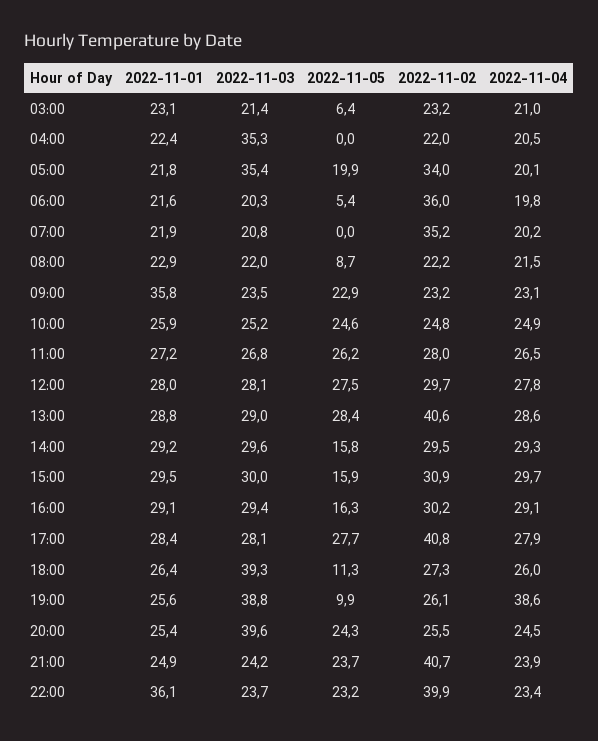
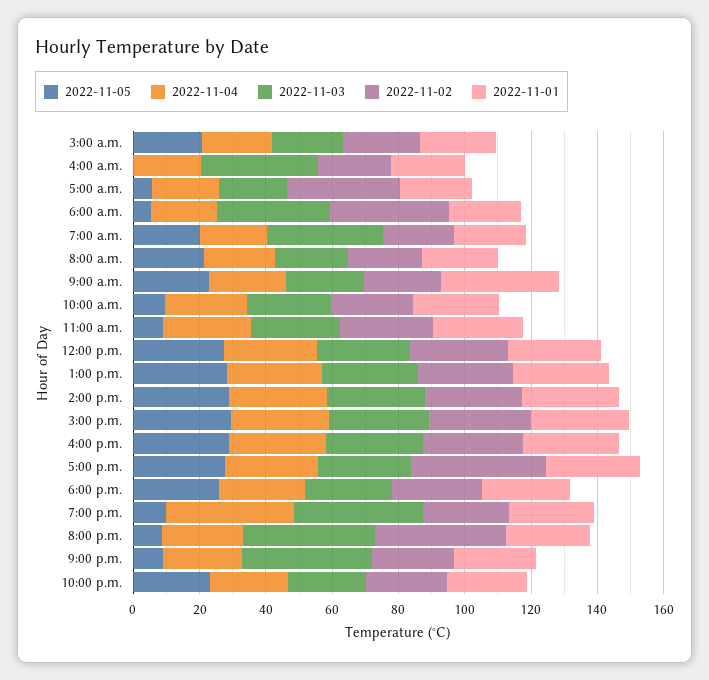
  {
    "2022-11-01": {
      "03:00": 23.1,
      "04:00": 22.4,
      "05:00": 21.8,
      "06:00": 21.6,
      "07:00": 21.9,
      "08:00": 22.9,
      "09:00": 35.8,
      "10:00": 25.9,
      "11:00": 27.2,
      "12:00": 28,
      "13:00": 28.8,
      "14:00": 29.2,
      "15:00": 29.5,
      "16:00": 29.1,
      "17:00": 28.4,
      "18:00": 26.4,
      "19:00": 25.6,
      "20:00": 25.4,
      "21:00": 24.9,
-     "22:00": 36.1
+     "22:00": 25
    },
    "2022-11-03": {
      "03:00": 21.4,
      "04:00": 35.3,
-     "05:00": 35.4,
+     "05:00": 20,
-     "06:00": 20.3,
+     "06:00": 35,
-     "07:00": 20.8,
+     "07:00": 35,
      "08:00": 22,
      "09:00": 23.5,
      "10:00": 25.2,
      "11:00": 26.8,
      "12:00": 28.1,
      "13:00": 29,
      "14:00": 29.6,
      "15:00": 30,
      "16:00": 29.4,
      "17:00": 28.1,
-     "18:00": 39.3,
+     "18:00": 25,
      "19:00": 38.8,
      "20:00": 39.6,
-     "21:00": 24.2,
+     "21:00": 40,
      "22:00": 23.7
    },
    "2022-11-05": {
-     "03:00": 6.4,
+     "03:00": 20,
      "04:00": 0,
-     "05:00": 19.9,
+     "05:00": 5,
      "06:00": 5.4,
-     "07:00": 0,
+     "07:00": 20,
-     "08:00": 8.7,
+     "08:00": 20,
      "09:00": 22.9,
-     "10:00": 24.6,
+     "10:00": 10,
-     "11:00": 26.2,
+     "11:00": 10,
      "12:00": 27.5,
      "13:00": 28.4,
-     "14:00": 15.8,
+     "14:00": 30,
-     "15:00": 15.9,
+     "15:00": 30,
-     "16:00": 16.3,
+     "16:00": 30,
      "17:00": 27.7,
-     "18:00": 11.3,
+     "18:00": 25,
      "19:00": 9.9,
-     "20:00": 24.3,
+     "20:00": 10,
-     "21:00": 23.7,
+     "21:00": 10,
      "22:00": 23.2
    },
    "2022-11-02": {
      "03:00": 23.2,
      "04:00": 22,
      "05:00": 34,
      "06:00": 36,
-     "07:00": 35.2,
+     "07:00": 20,
      "08:00": 22.2,
      "09:00": 23.2,
      "10:00": 24.8,
      "11:00": 28,
      "12:00": 29.7,
-     "13:00": 40.6,
+     "13:00": 30,
      "14:00": 29.5,
      "15:00": 30.9,
      "16:00": 30.2,
      "17:00": 40.8,
      "18:00": 27.3,
      "19:00": 26.1,
-     "20:00": 25.5,
+     "20:00": 40,
-     "21:00": 40.7,
+     "21:00": 25,
-     "22:00": 39.9
+     "22:00": 25
    },
    "2022-11-04": {
      "03:00": 21,
      "04:00": 20.5,
      "05:00": 20.1,
      "06:00": 19.8,
      "07:00": 20.2,
      "08:00": 21.5,
      "09:00": 23.1,
      "10:00": 24.9,
      "11:00": 26.5,
      "12:00": 27.8,
      "13:00": 28.6,
      "14:00": 29.3,
      "15:00": 29.7,
      "16:00": 29.1,
      "17:00": 27.9,
      "18:00": 26,
      "19:00": 38.6,
      "20:00": 24.5,
      "21:00": 23.9,
      "22:00": 23.4
    }
  }

